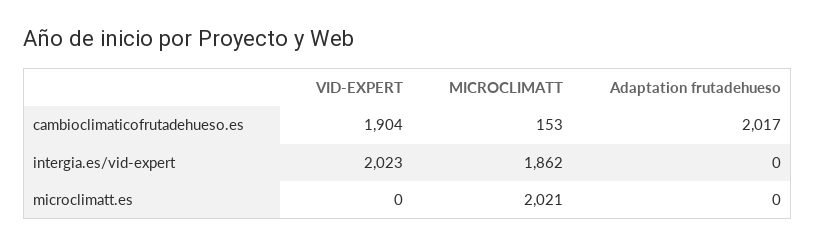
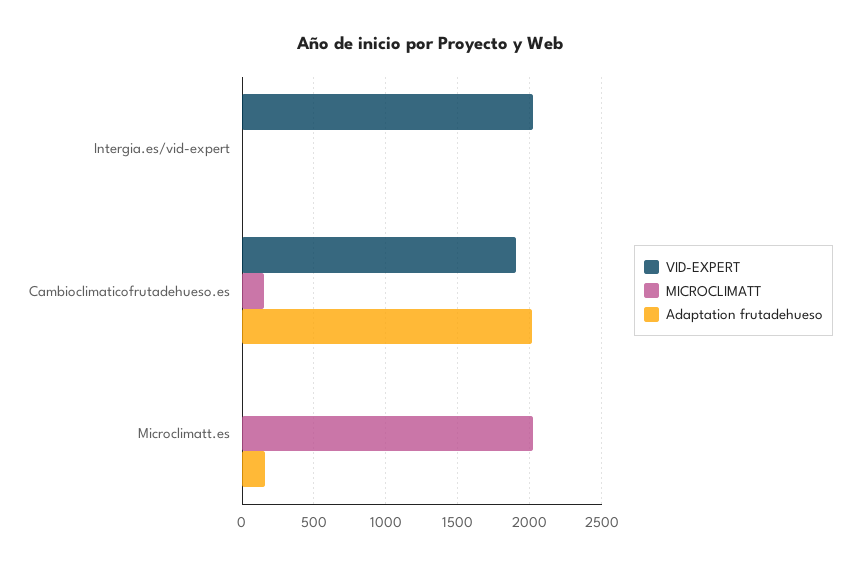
  {
    "VID-EXPERT": {
      "cambioclimaticofrutadehueso.es": 1904,
      "intergia.es/vid-expert": 2023,
      "microclimatt.es": 0
    },
    "MICROCLIMATT": {
      "cambioclimaticofrutadehueso.es": 153,
-     "intergia.es/vid-expert": 1862,
+     "intergia.es/vid-expert": 0,
      "microclimatt.es": 2021
    },
    "Adaptation frutadehueso": {
      "cambioclimaticofrutadehueso.es": 2017,
      "intergia.es/vid-expert": 0,
-     "microclimatt.es": 0
+     "microclimatt.es": 150
    }
  }

